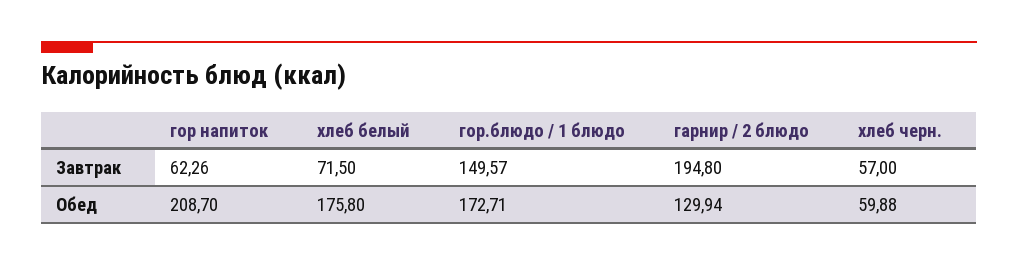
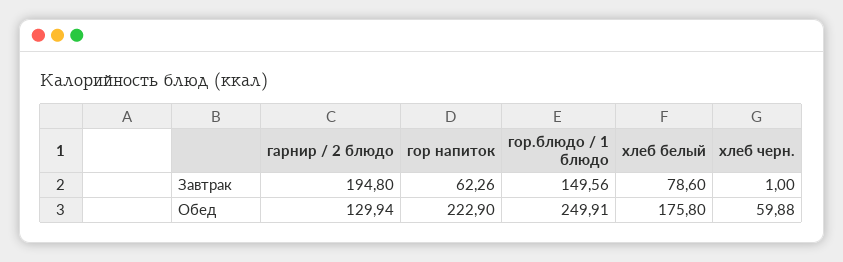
  {
    "гор напиток": {
      "Завтрак": 62.26,
-     "Обед": 208.7
+     "Обед": 222.9
    },
    "хлеб белый": {
-     "Завтрак": 71.5,
+     "Завтрак": 78.6,
      "Обед": 175.8
    },
    "гор.блюдо / 1 блюдо": {
-     "Завтрак": 149.57,
+     "Завтрак": 149.56,
-     "Обед": 172.71
+     "Обед": 249.91
    },
    "гарнир / 2 блюдо": {
      "Завтрак": 194.8,
      "Обед": 129.94
    },
    "хлеб черн.": {
-     "Завтрак": 57,
+     "Завтрак": 1,
      "Обед": 59.88
    }
  }

